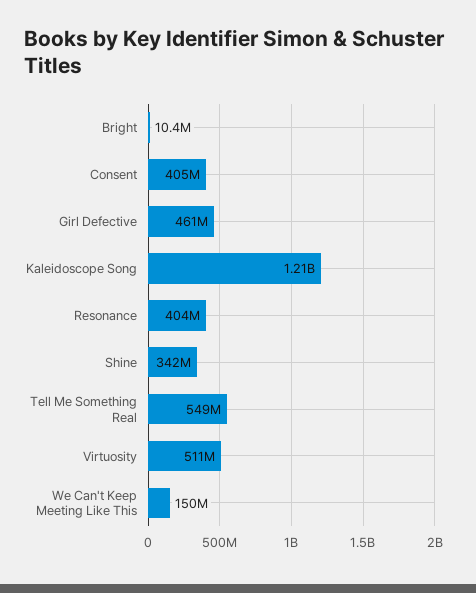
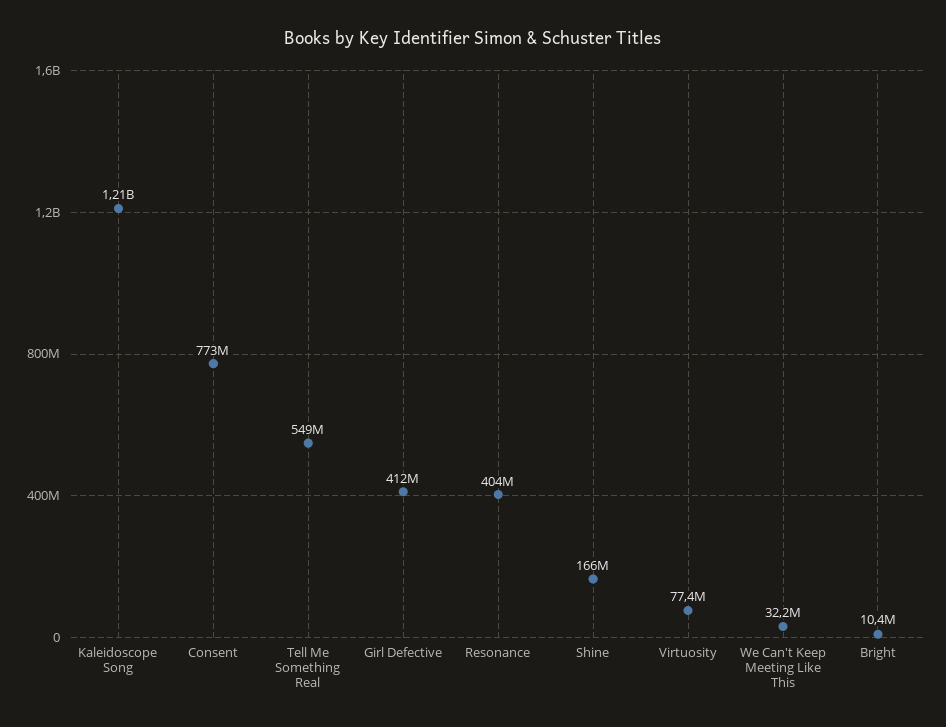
  {
    "Bright": 10400000,
-   "Consent": 405000000,
+   "Consent": 773000000,
-   "Girl Defective": 461000000,
+   "Girl Defective": 412000000,
    "Kaleidoscope Song": 1210000000,
    "Resonance": 404000000,
-   "Shine": 342000000,
+   "Shine": 166000000,
    "Tell Me Something Real": 549000000,
-   "Virtuosity": 511000000,
+   "Virtuosity": 77400000,
-   "We Can't Keep Meeting Like This": 150000000
+   "We Can't Keep Meeting Like This": 32200000
  }

